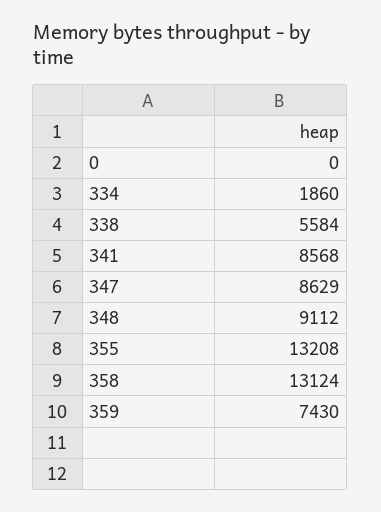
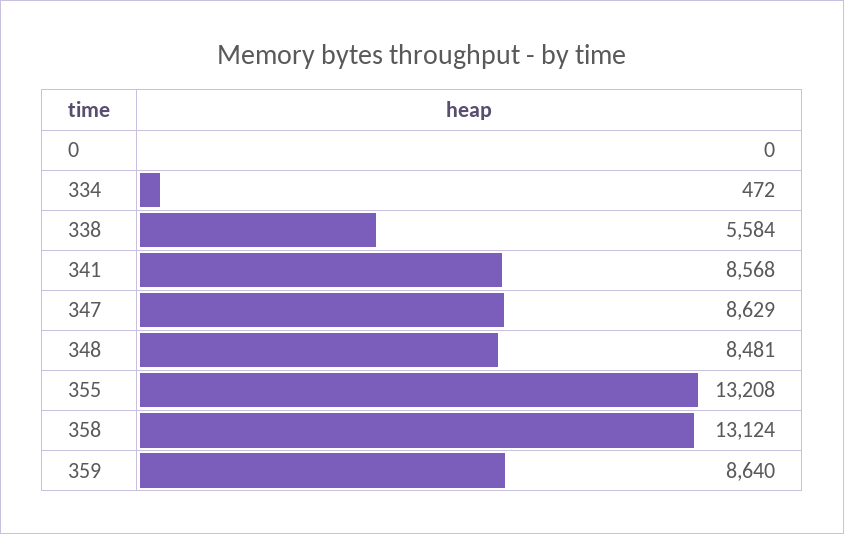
  {
    "0": 0,
-   "334": 1860,
+   "334": 472,
    "338": 5584,
    "341": 8568,
    "347": 8629,
-   "348": 9112,
+   "348": 8481,
    "355": 13208,
    "358": 13124,
-   "359": 7430
+   "359": 8640
  }

